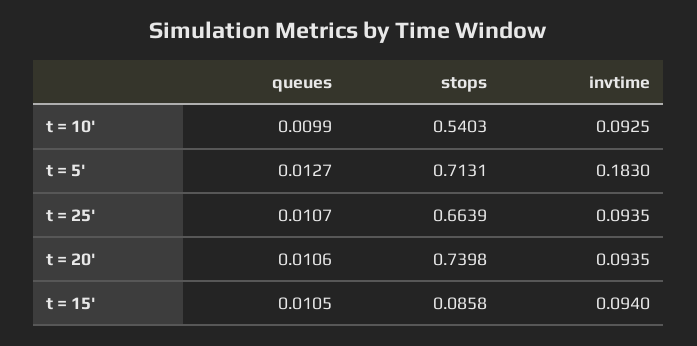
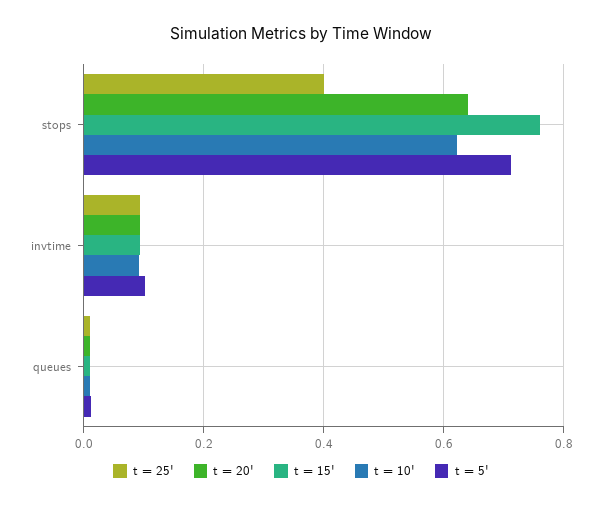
  {
    "t = 10'": {
      "queues": 0.0099,
-     "stops": 0.5403,
+     "stops": 0.62,
      "invtime": 0.0925
    },
    "t = 5'": {
      "queues": 0.0127,
      "stops": 0.7131,
-     "invtime": 0.183
+     "invtime": 0.1
    },
    "t = 25'": {
      "queues": 0.0107,
-     "stops": 0.6639,
+     "stops": 0.4,
      "invtime": 0.0935
    },
    "t = 20'": {
      "queues": 0.0106,
-     "stops": 0.7398,
+     "stops": 0.64,
      "invtime": 0.0935
    },
    "t = 15'": {
      "queues": 0.0105,
-     "stops": 0.0858,
+     "stops": 0.76,
      "invtime": 0.094
    }
  }

